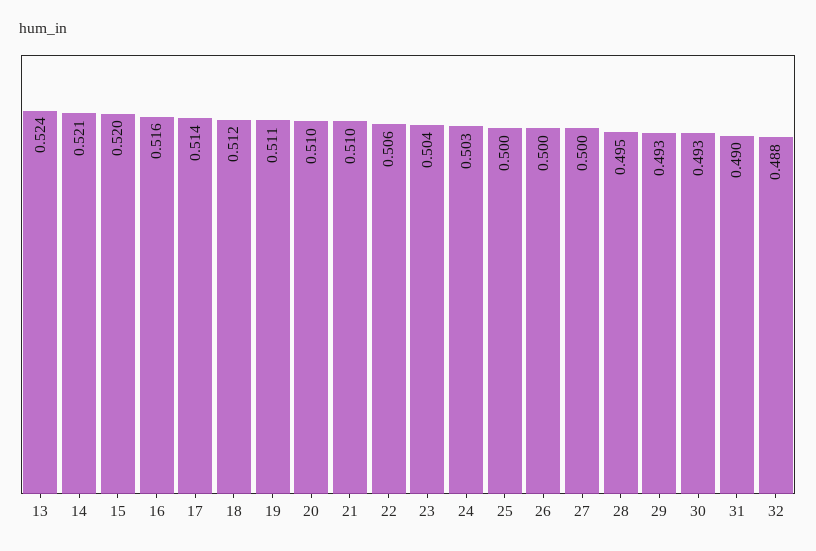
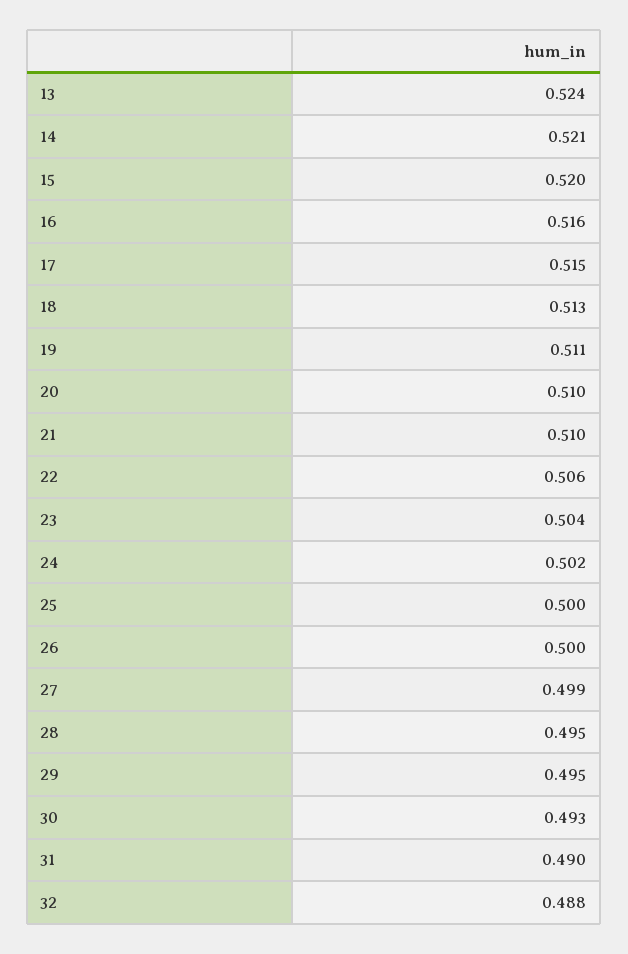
  {
    "13": 0.524,
    "14": 0.521,
    "15": 0.52,
    "16": 0.516,
-   "17": 0.514,
+   "17": 0.515,
-   "18": 0.512,
+   "18": 0.513,
    "19": 0.511,
    "20": 0.51,
    "21": 0.51,
    "22": 0.506,
    "23": 0.504,
-   "24": 0.503,
+   "24": 0.502,
    "25": 0.5,
    "26": 0.5,
-   "27": 0.5,
+   "27": 0.499,
    "28": 0.495,
-   "29": 0.493,
+   "29": 0.495,
    "30": 0.493,
    "31": 0.49,
    "32": 0.488
  }

